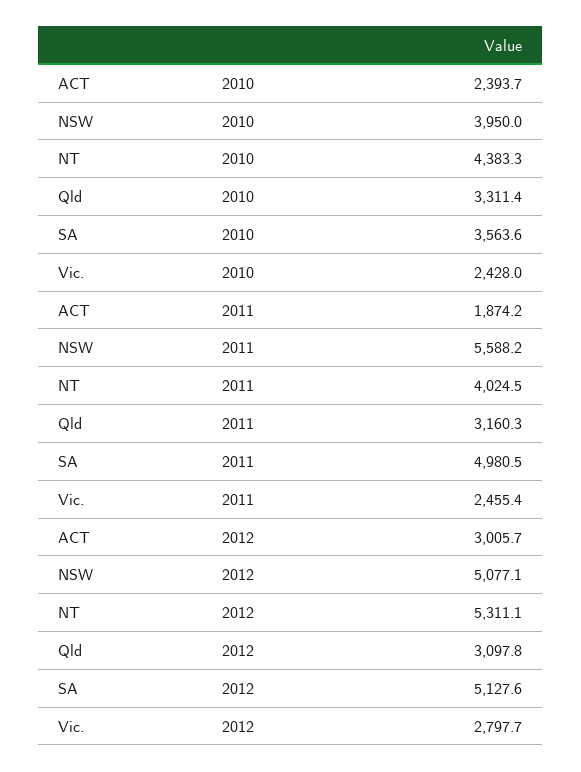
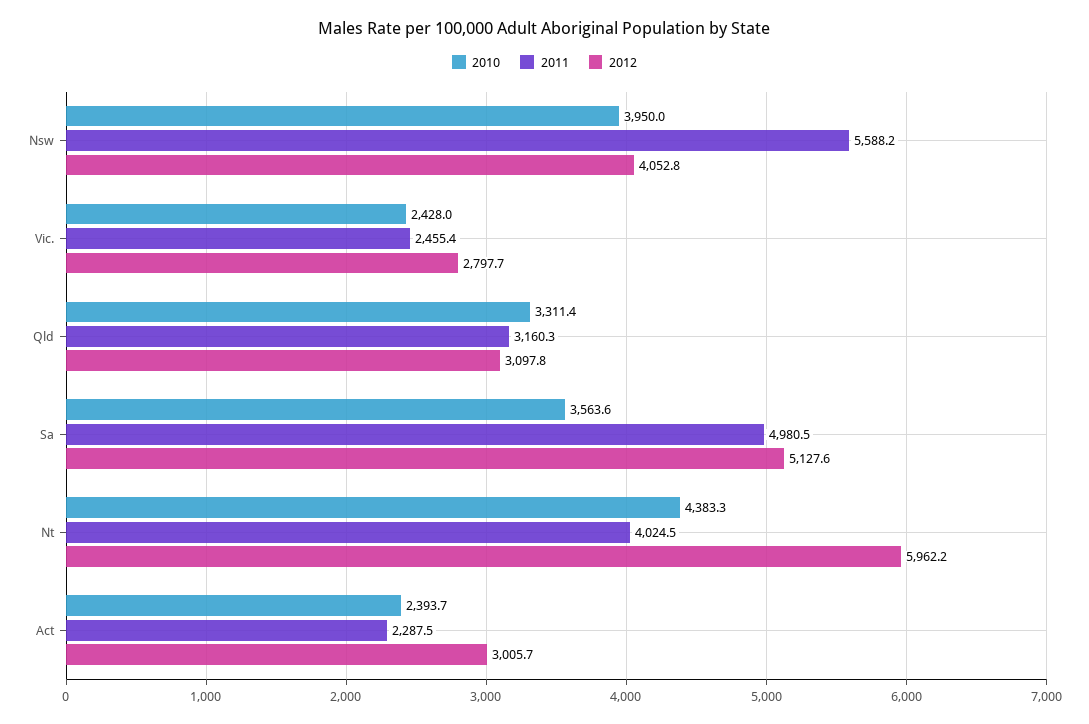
  {
    "2010": {
      "ACT": 2393.7,
      "NSW": 3950,
      "NT": 4383.3,
      "Qld": 3311.4,
      "SA": 3563.6,
      "Vic.": 2428
    },
    "2011": {
-     "ACT": 1874.2,
+     "ACT": 2287.5,
      "NSW": 5588.2,
      "NT": 4024.5,
      "Qld": 3160.3,
      "SA": 4980.5,
      "Vic.": 2455.4
    },
    "2012": {
      "ACT": 3005.7,
-     "NSW": 5077.1,
+     "NSW": 4052.8,
-     "NT": 5311.1,
+     "NT": 5962.2,
      "Qld": 3097.8,
      "SA": 5127.6,
      "Vic.": 2797.7
    }
  }

